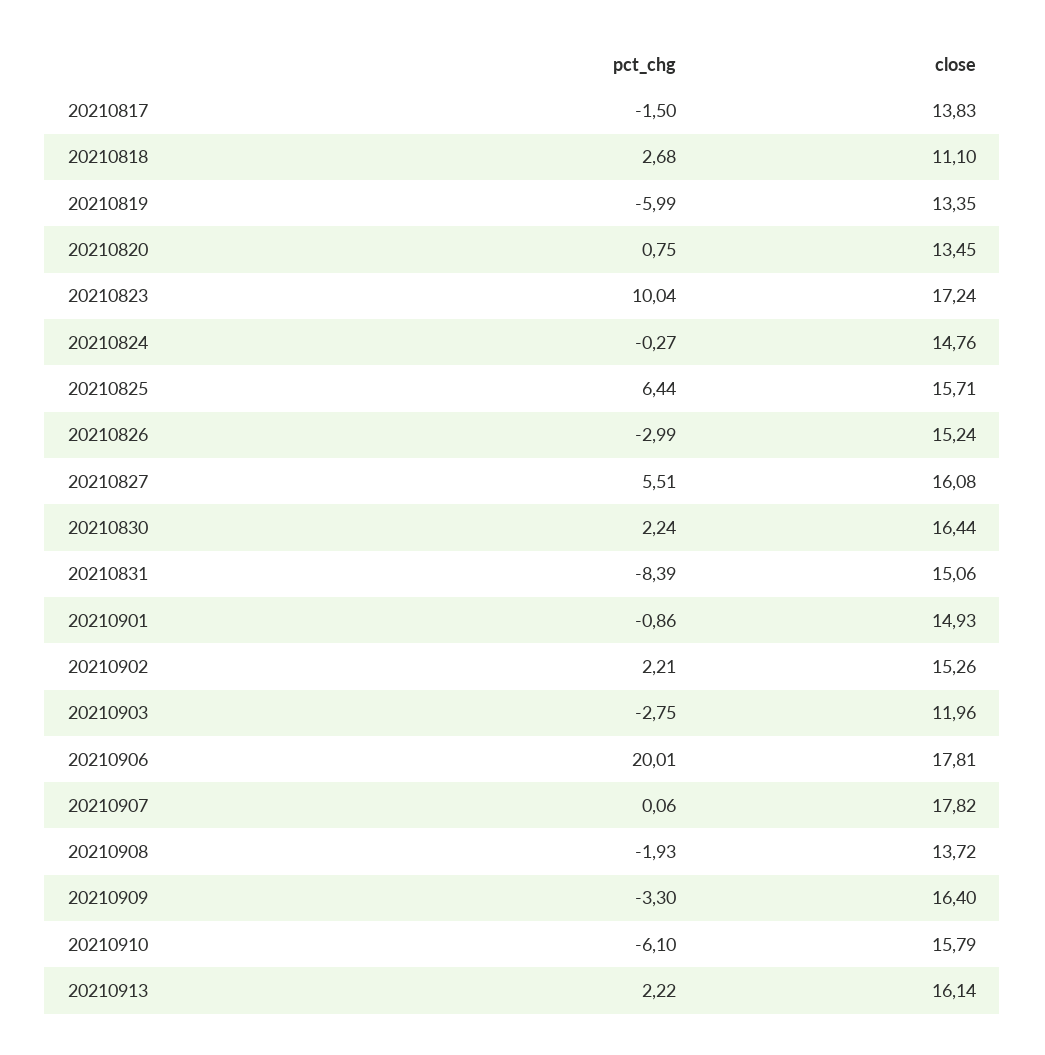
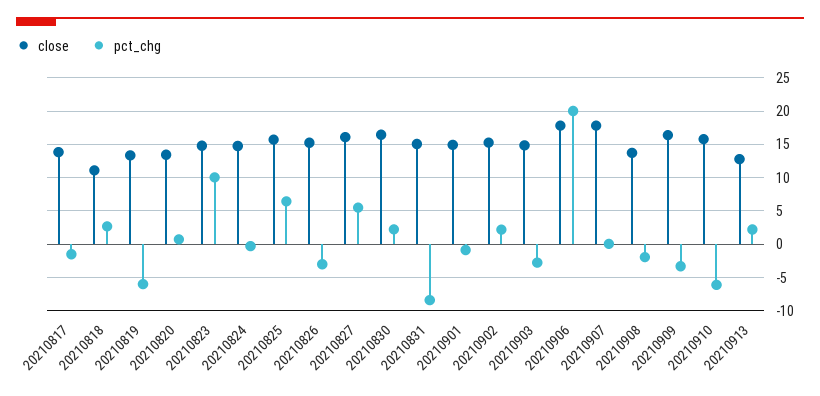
  {
    "pct_chg": {
      "20210817": -1.5,
      "20210818": 2.68,
      "20210819": -5.99,
      "20210820": 0.75,
      "20210823": 10.04,
      "20210824": -0.27,
      "20210825": 6.44,
      "20210826": -2.99,
      "20210827": 5.51,
      "20210830": 2.24,
      "20210831": -8.39,
      "20210901": -0.86,
      "20210902": 2.21,
      "20210903": -2.75,
      "20210906": 20.01,
      "20210907": 0.06,
      "20210908": -1.93,
      "20210909": -3.3,
      "20210910": -6.1,
      "20210913": 2.22
    },
    "close": {
      "20210817": 13.83,
      "20210818": 11.1,
      "20210819": 13.35,
      "20210820": 13.45,
-     "20210823": 17.24,
+     "20210823": 15,
      "20210824": 14.76,
      "20210825": 15.71,
      "20210826": 15.24,
      "20210827": 16.08,
      "20210830": 16.44,
      "20210831": 15.06,
      "20210901": 14.93,
      "20210902": 15.26,
-     "20210903": 11.96,
+     "20210903": 15,
      "20210906": 17.81,
      "20210907": 17.82,
      "20210908": 13.72,
      "20210909": 16.4,
      "20210910": 15.79,
-     "20210913": 16.14
+     "20210913": 13
    }
  }

